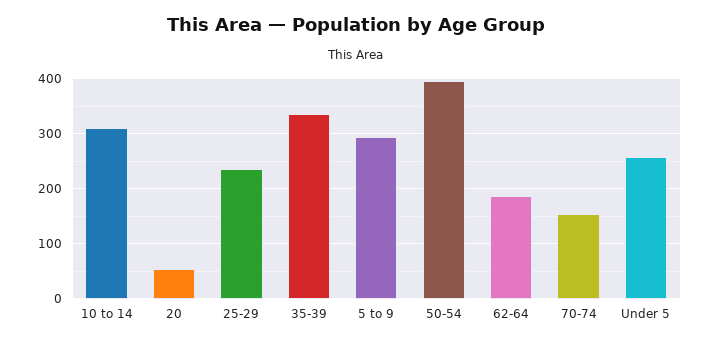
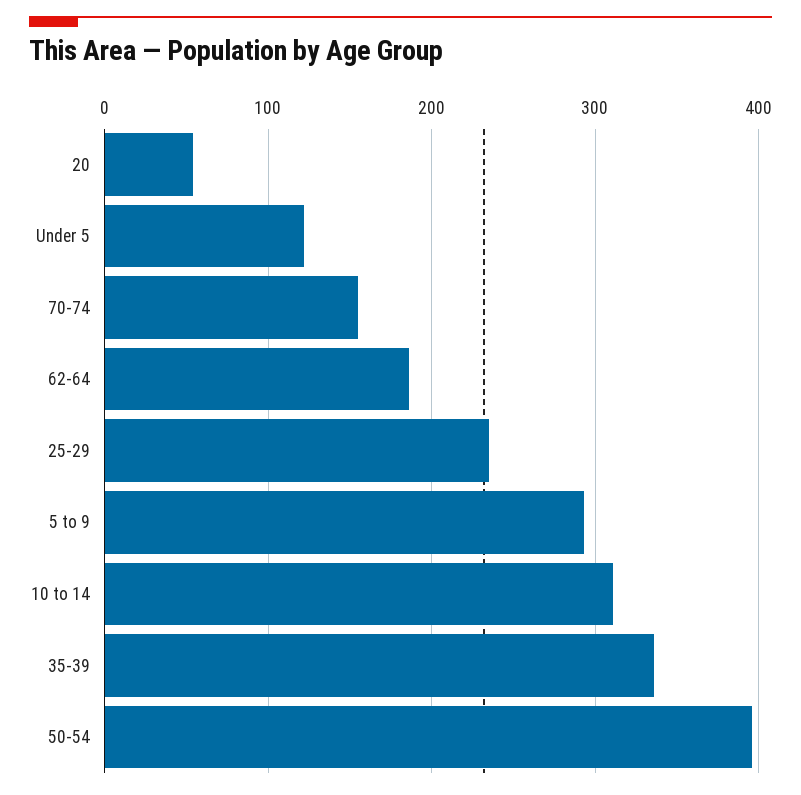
  {
    "10 to 14": 310,
    "20": 50,
    "25-29": 240,
    "35-39": 340,
    "5 to 9": 290,
    "50-54": 400,
    "62-64": 190,
    "70-74": 160,
-   "Under 5": 260
+   "Under 5": 120
  }

